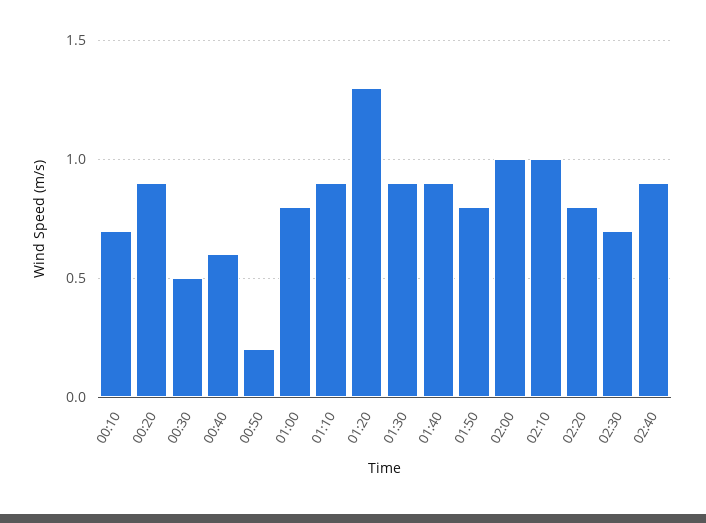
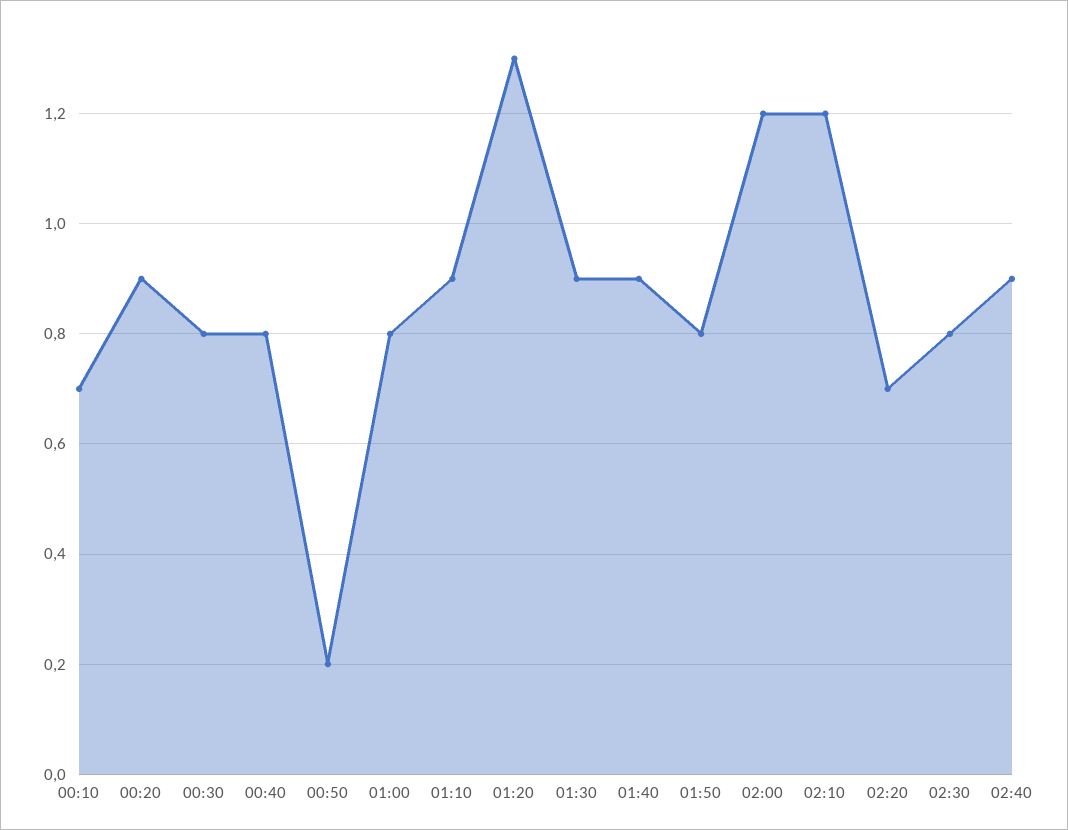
  {
    "00:10": 0.7,
    "00:20": 0.9,
-   "00:30": 0.5,
+   "00:30": 0.8,
-   "00:40": 0.6,
+   "00:40": 0.8,
    "00:50": 0.2,
    "01:00": 0.8,
    "01:10": 0.9,
    "01:20": 1.3,
    "01:30": 0.9,
    "01:40": 0.9,
    "01:50": 0.8,
-   "02:00": 1,
+   "02:00": 1.2,
-   "02:10": 1,
+   "02:10": 1.2,
-   "02:20": 0.8,
+   "02:20": 0.7,
-   "02:30": 0.7,
+   "02:30": 0.8,
    "02:40": 0.9
  }

